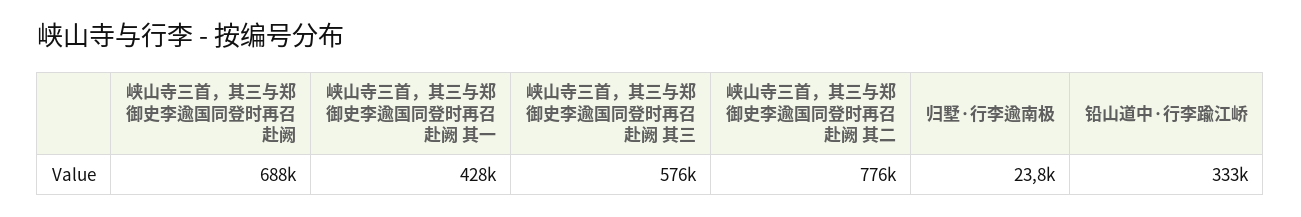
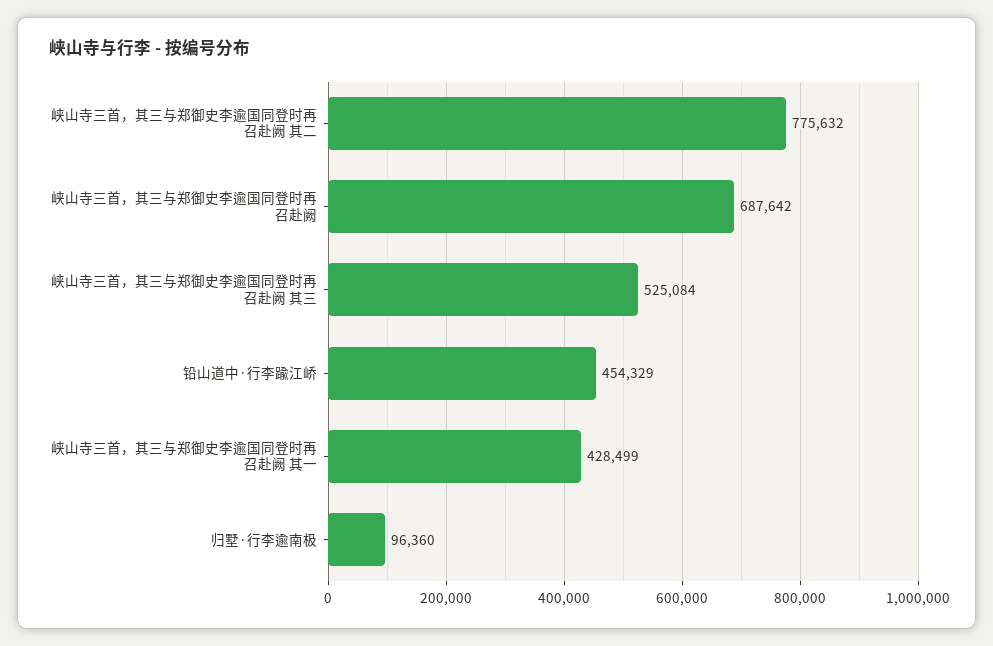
  {
    "峡山寺三首，其三与郑御史李逾国同登时再召赴阙": 687642,
    "峡山寺三首，其三与郑御史李逾国同登时再召赴阙 其一": 428499,
-   "峡山寺三首，其三与郑御史李逾国同登时再召赴阙 其三": 576000,
+   "峡山寺三首，其三与郑御史李逾国同登时再召赴阙 其三": 525084,
    "峡山寺三首，其三与郑御史李逾国同登时再召赴阙 其二": 775632,
-   "归墅·行李逾南极": 23800,
+   "归墅·行李逾南极": 96360,
-   "铅山道中·行李踰江峤": 333000
+   "铅山道中·行李踰江峤": 454329
  }

